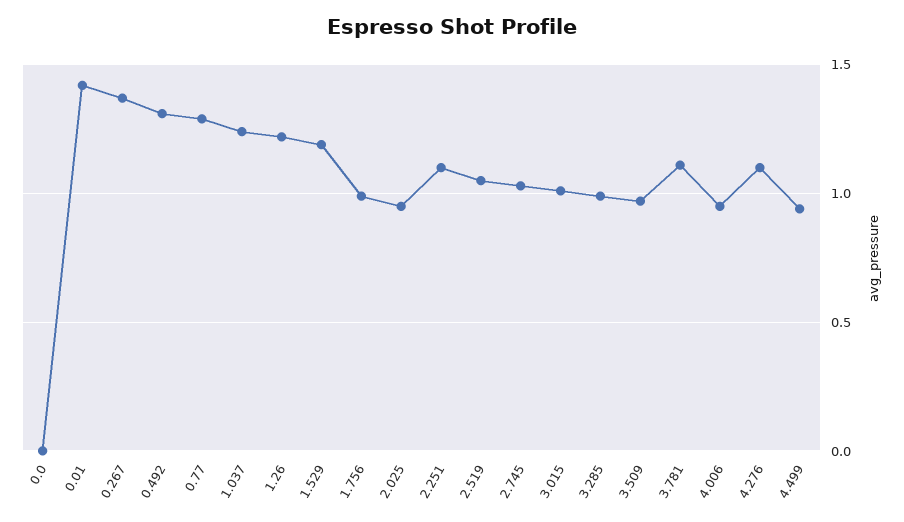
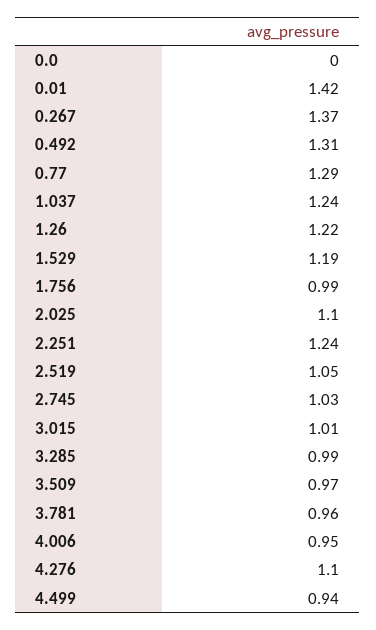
  {
    "0.0": 0,
    "0.01": 1.42,
    "0.267": 1.37,
    "0.492": 1.31,
    "0.77": 1.29,
    "1.037": 1.24,
    "1.26": 1.22,
    "1.529": 1.19,
    "1.756": 0.99,
-   "2.025": 0.95,
+   "2.025": 1.1,
-   "2.251": 1.1,
+   "2.251": 1.24,
    "2.519": 1.05,
    "2.745": 1.03,
    "3.015": 1.01,
    "3.285": 0.99,
    "3.509": 0.97,
-   "3.781": 1.1,
+   "3.781": 0.96,
    "4.006": 0.95,
    "4.276": 1.1,
    "4.499": 0.94
  }

